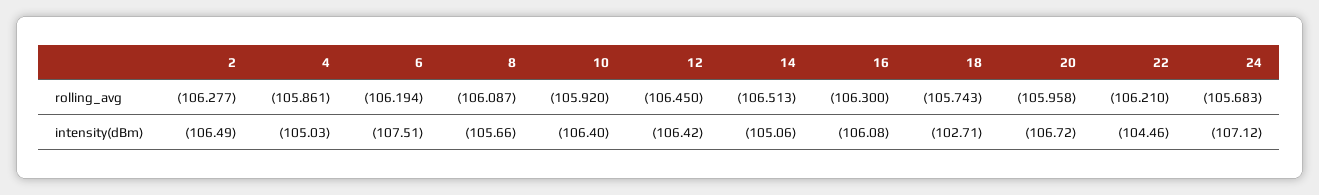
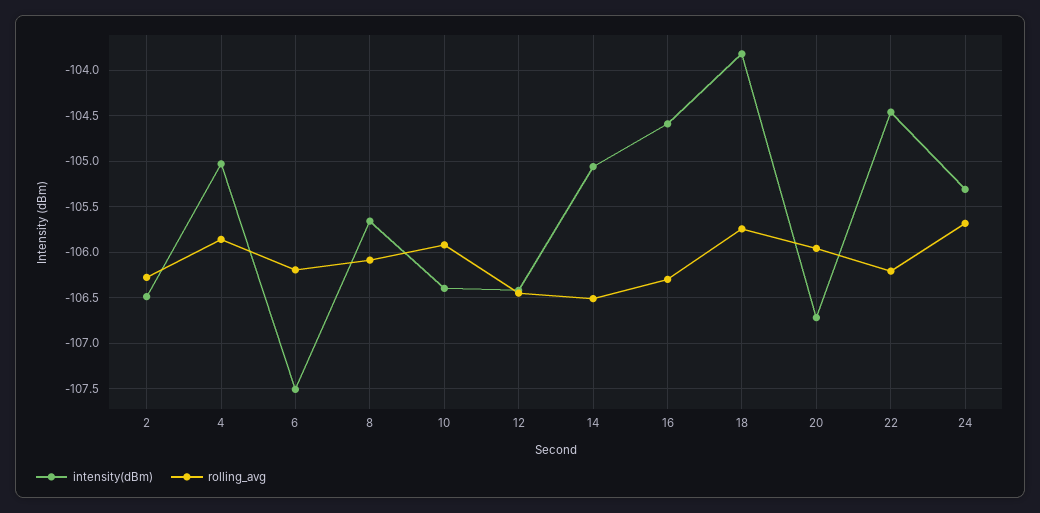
  {
    "rolling_avg": {
      "2": -106.277,
      "4": -105.861,
      "6": -106.194,
      "8": -106.087,
      "10": -105.92,
      "12": -106.45,
      "14": -106.513,
      "16": -106.3,
      "18": -105.743,
      "20": -105.958,
      "22": -106.21,
      "24": -105.683
    },
    "intensity(dBm)": {
      "2": -106.49,
      "4": -105.03,
      "6": -107.51,
      "8": -105.66,
      "10": -106.4,
      "12": -106.42,
      "14": -105.06,
-     "16": -106.08,
+     "16": -104.6,
-     "18": -102.71,
+     "18": -103.8,
      "20": -106.72,
      "22": -104.46,
-     "24": -107.12
+     "24": -105.3
    }
  }

